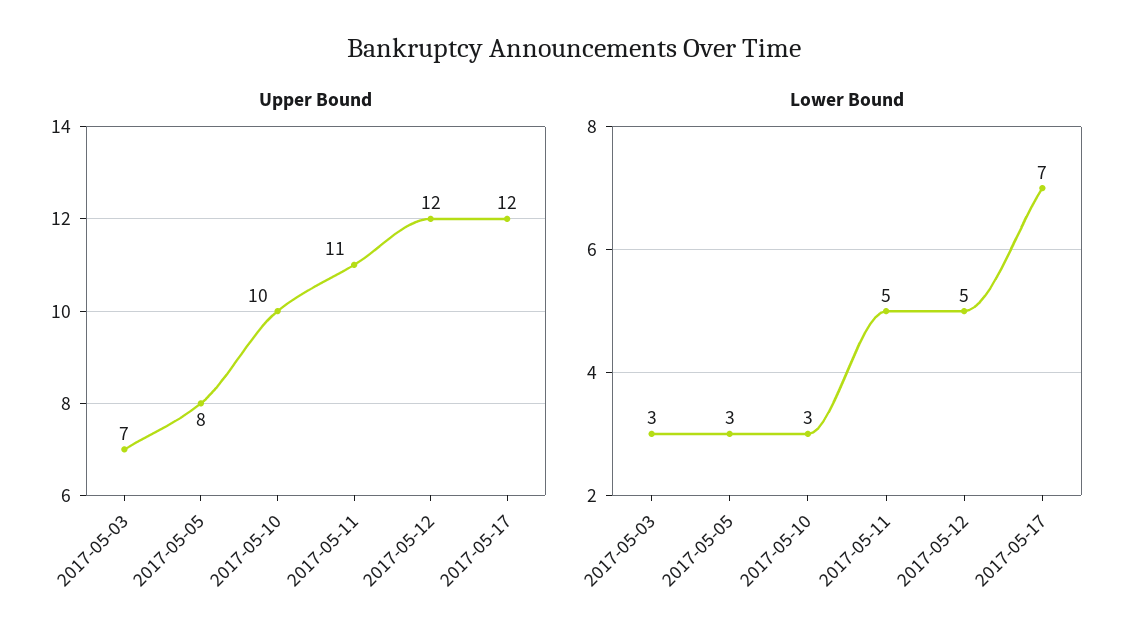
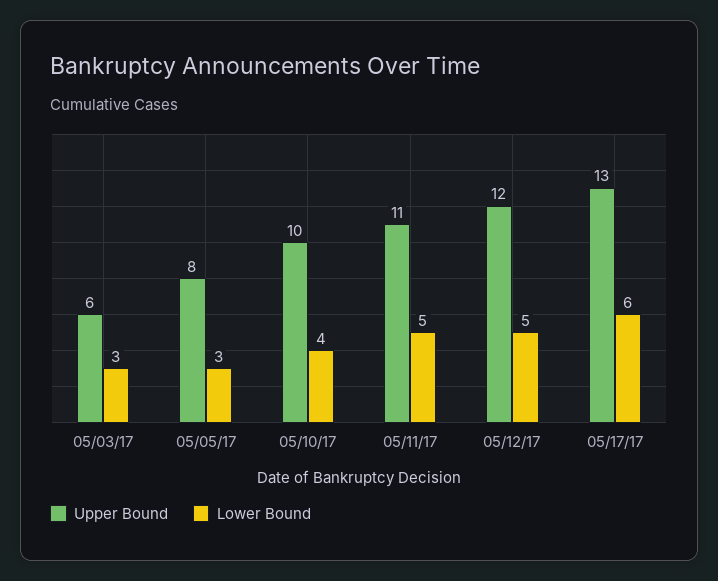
  {
    "Upper Bound": {
-     "2017-05-03": 7,
+     "2017-05-03": 6,
      "2017-05-05": 8,
      "2017-05-10": 10,
      "2017-05-11": 11,
      "2017-05-12": 12,
-     "2017-05-17": 12
+     "2017-05-17": 13
    },
    "Lower Bound": {
      "2017-05-03": 3,
      "2017-05-05": 3,
-     "2017-05-10": 3,
+     "2017-05-10": 4,
      "2017-05-11": 5,
      "2017-05-12": 5,
-     "2017-05-17": 7
+     "2017-05-17": 6
    }
  }

